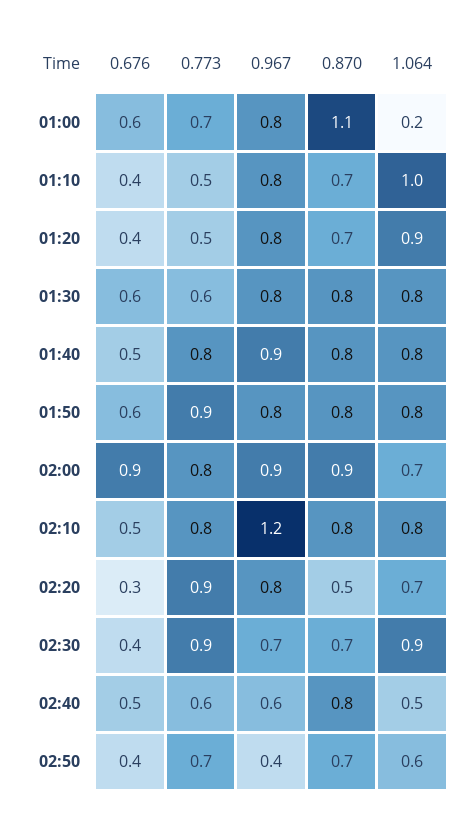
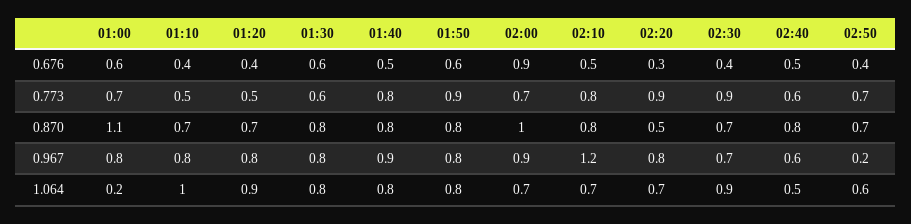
  {
    "0.676": {
      "01:00": 0.6,
      "01:10": 0.4,
      "01:20": 0.4,
      "01:30": 0.6,
      "01:40": 0.5,
      "01:50": 0.6,
      "02:00": 0.9,
      "02:10": 0.5,
      "02:20": 0.3,
      "02:30": 0.4,
      "02:40": 0.5,
      "02:50": 0.4
    },
    "0.773": {
      "01:00": 0.7,
      "01:10": 0.5,
      "01:20": 0.5,
      "01:30": 0.6,
      "01:40": 0.8,
      "01:50": 0.9,
-     "02:00": 0.8,
+     "02:00": 0.7,
      "02:10": 0.8,
      "02:20": 0.9,
      "02:30": 0.9,
      "02:40": 0.6,
      "02:50": 0.7
    },
    "0.967": {
      "01:00": 0.8,
      "01:10": 0.8,
      "01:20": 0.8,
      "01:30": 0.8,
      "01:40": 0.9,
      "01:50": 0.8,
      "02:00": 0.9,
      "02:10": 1.2,
      "02:20": 0.8,
      "02:30": 0.7,
      "02:40": 0.6,
-     "02:50": 0.4
+     "02:50": 0.2
    },
    "0.870": {
      "01:00": 1.1,
      "01:10": 0.7,
      "01:20": 0.7,
      "01:30": 0.8,
      "01:40": 0.8,
      "01:50": 0.8,
-     "02:00": 0.9,
+     "02:00": 1,
      "02:10": 0.8,
      "02:20": 0.5,
      "02:30": 0.7,
      "02:40": 0.8,
      "02:50": 0.7
    },
    "1.064": {
      "01:00": 0.2,
      "01:10": 1,
      "01:20": 0.9,
      "01:30": 0.8,
      "01:40": 0.8,
      "01:50": 0.8,
      "02:00": 0.7,
-     "02:10": 0.8,
+     "02:10": 0.7,
      "02:20": 0.7,
      "02:30": 0.9,
      "02:40": 0.5,
      "02:50": 0.6
    }
  }

